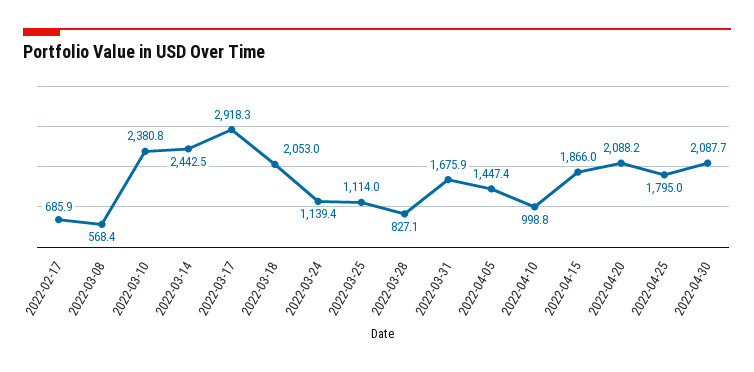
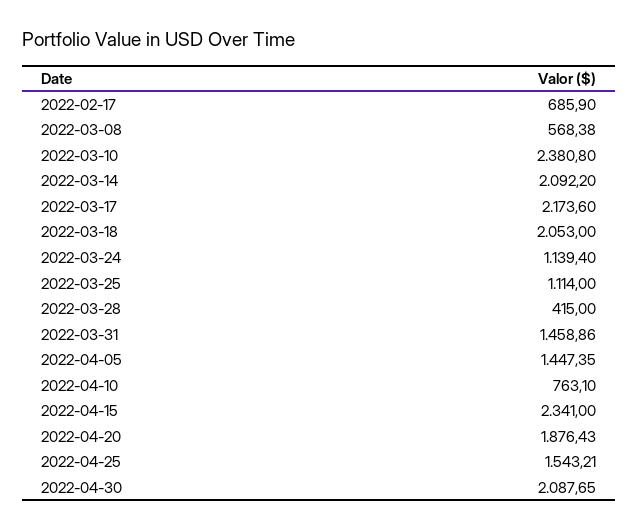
  {
    "2022-02-17": 685.9,
    "2022-03-08": 568.38,
    "2022-03-10": 2380.8,
-   "2022-03-14": 2442.5,
+   "2022-03-14": 2092.2,
-   "2022-03-17": 2918.3,
+   "2022-03-17": 2173.6,
    "2022-03-18": 2053,
    "2022-03-24": 1139.4,
    "2022-03-25": 1114,
-   "2022-03-28": 827.1,
+   "2022-03-28": 415,
-   "2022-03-31": 1675.9,
+   "2022-03-31": 1458.86,
    "2022-04-05": 1447.35,
-   "2022-04-10": 998.8,
+   "2022-04-10": 763.1,
-   "2022-04-15": 1866,
+   "2022-04-15": 2341,
-   "2022-04-20": 2088.2,
+   "2022-04-20": 1876.43,
-   "2022-04-25": 1795,
+   "2022-04-25": 1543.21,
    "2022-04-30": 2087.65
  }

